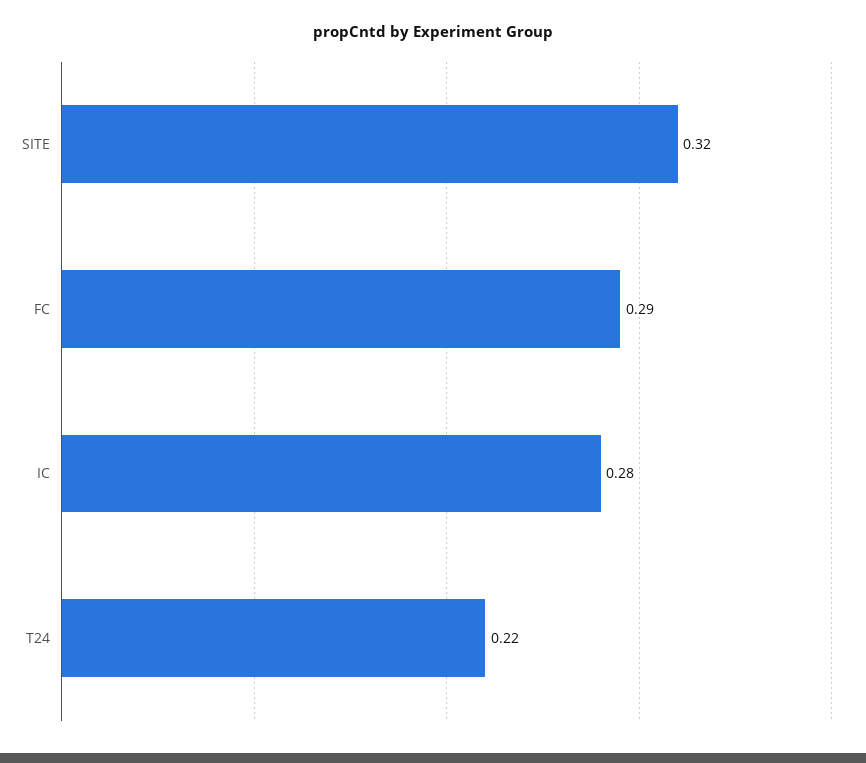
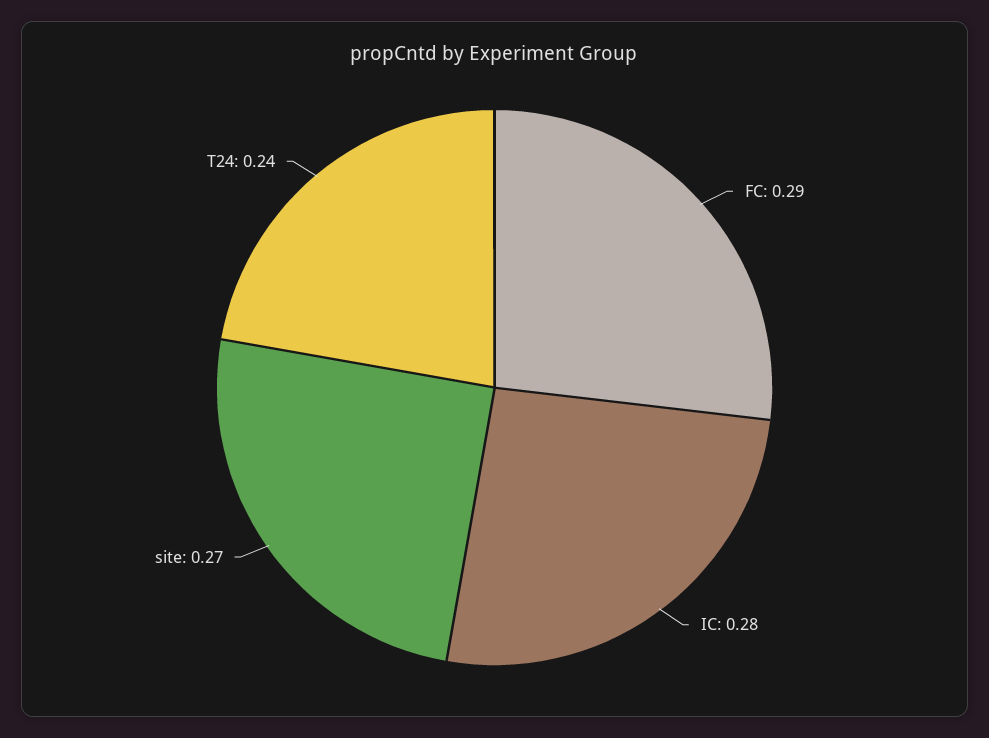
  {
-   "SITE": 0.32,
+   "SITE": 0.27,
    "FC": 0.29,
    "IC": 0.28,
-   "T24": 0.22
+   "T24": 0.24
  }

